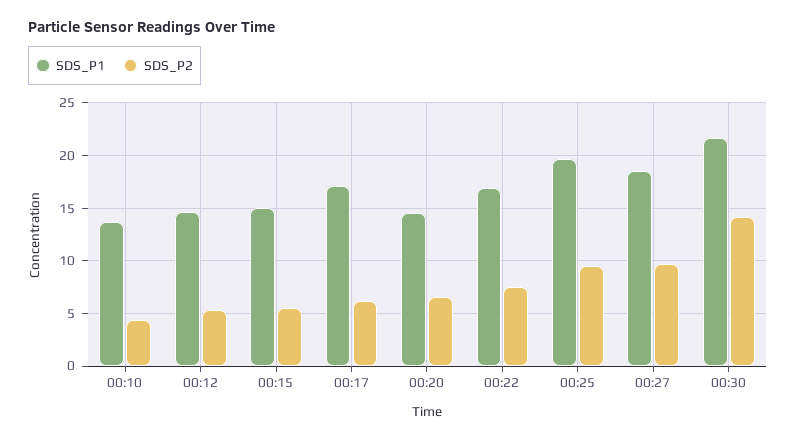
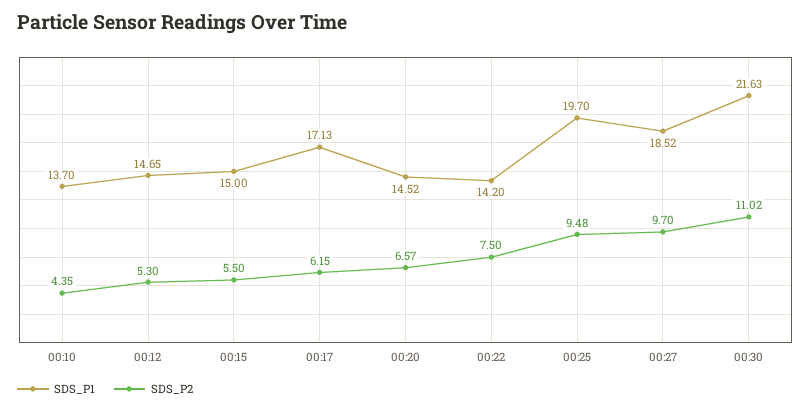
  {
    "SDS_P1": {
      "00:10": 13.7,
      "00:12": 14.65,
      "00:15": 15,
      "00:17": 17.13,
      "00:20": 14.52,
-     "00:22": 17,
+     "00:22": 14.2,
      "00:25": 19.7,
      "00:27": 18.52,
      "00:30": 21.63
    },
    "SDS_P2": {
      "00:10": 4.35,
      "00:12": 5.3,
      "00:15": 5.5,
      "00:17": 6.15,
      "00:20": 6.57,
      "00:22": 7.5,
      "00:25": 9.48,
      "00:27": 9.7,
-     "00:30": 14
+     "00:30": 11.02
    }
  }

